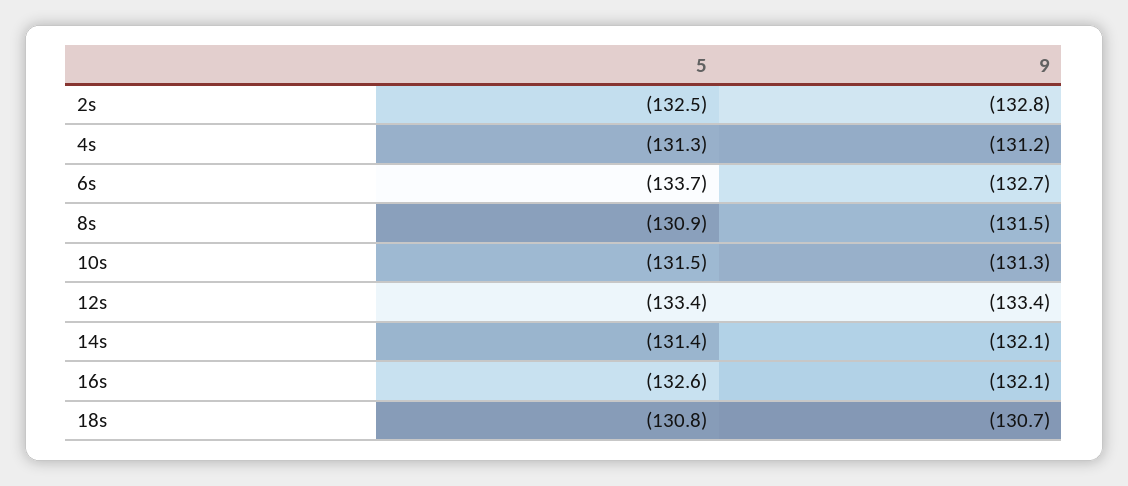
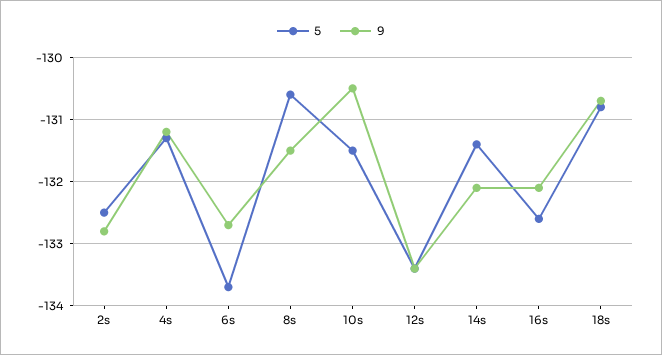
  {
    "5": {
      "2s": -132.5,
      "4s": -131.3,
      "6s": -133.7,
-     "8s": -130.9,
+     "8s": -130.6,
      "10s": -131.5,
      "12s": -133.4,
      "14s": -131.4,
      "16s": -132.6,
      "18s": -130.8
    },
    "9": {
      "2s": -132.8,
      "4s": -131.2,
      "6s": -132.7,
      "8s": -131.5,
-     "10s": -131.3,
+     "10s": -130.5,
      "12s": -133.4,
      "14s": -132.1,
      "16s": -132.1,
      "18s": -130.7
    }
  }

